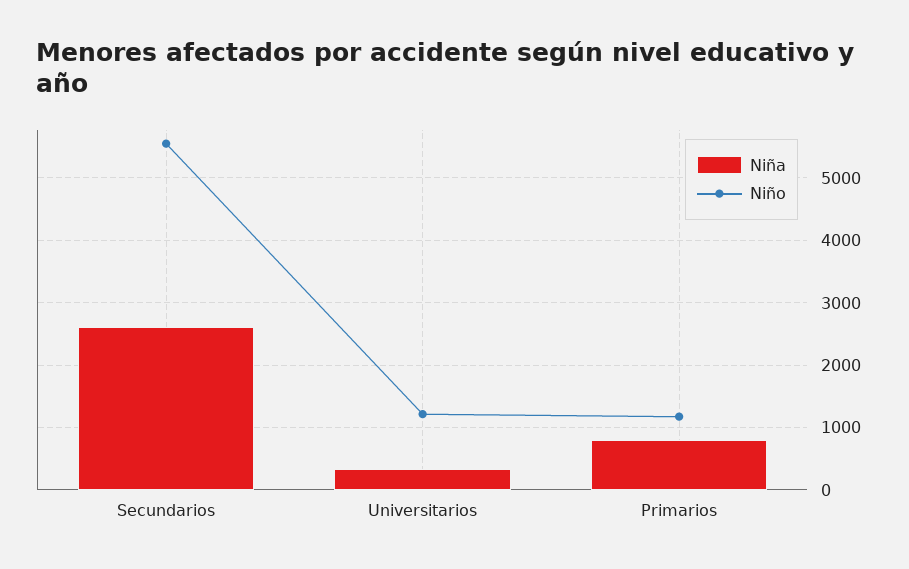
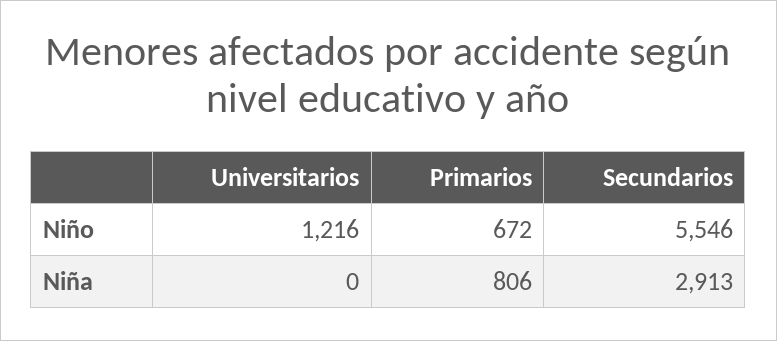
  {
    "Niña": {
-     "Secundarios": 2600,
+     "Secundarios": 2913,
-     "Universitarios": 300,
+     "Universitarios": 0,
      "Primarios": 806
    },
    "Niño": {
      "Secundarios": 5546,
      "Universitarios": 1216,
-     "Primarios": 1200
+     "Primarios": 672
    }
  }

